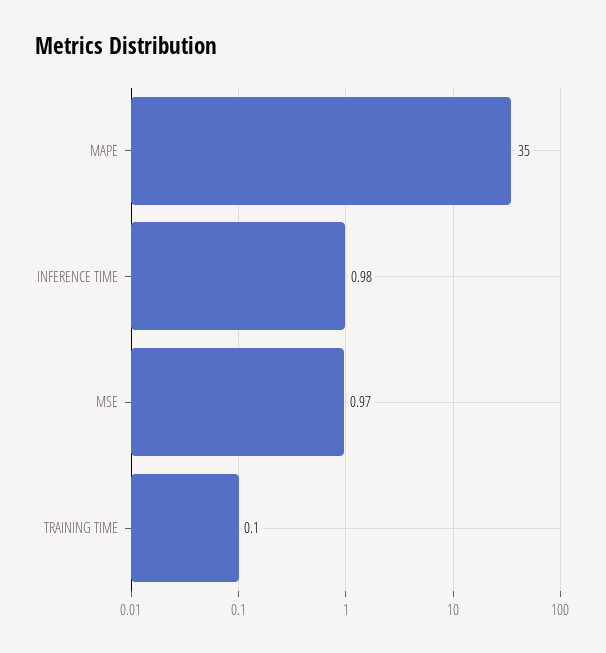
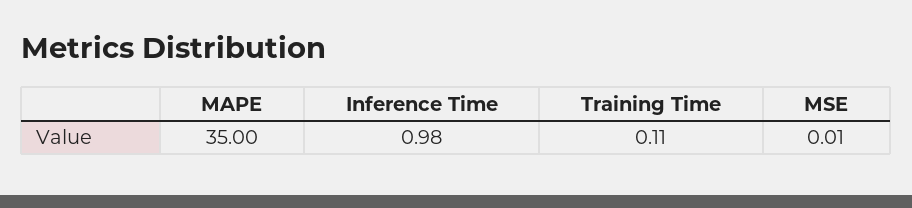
  {
    "MAPE": 35,
    "INFERENCE TIME": 0.98,
-   "MSE": 0.97,
+   "MSE": 0.01,
-   "TRAINING TIME": 0.1
+   "TRAINING TIME": 0.11
  }

